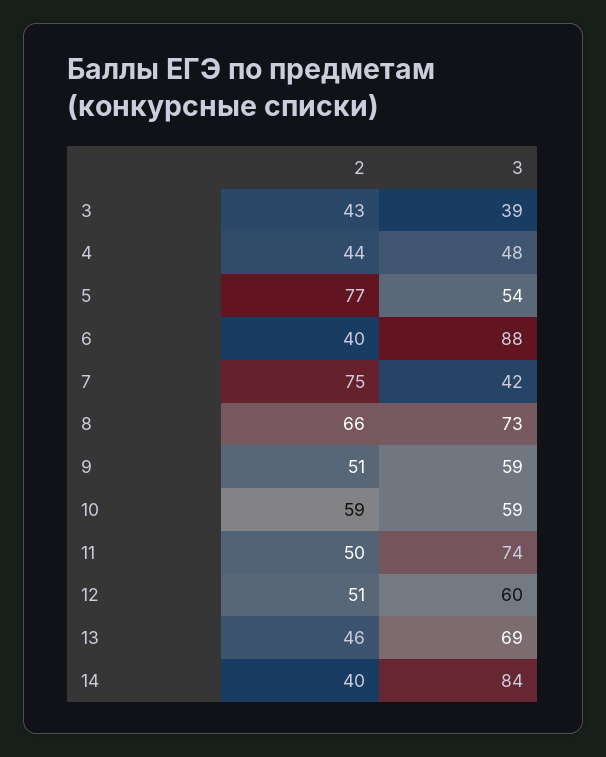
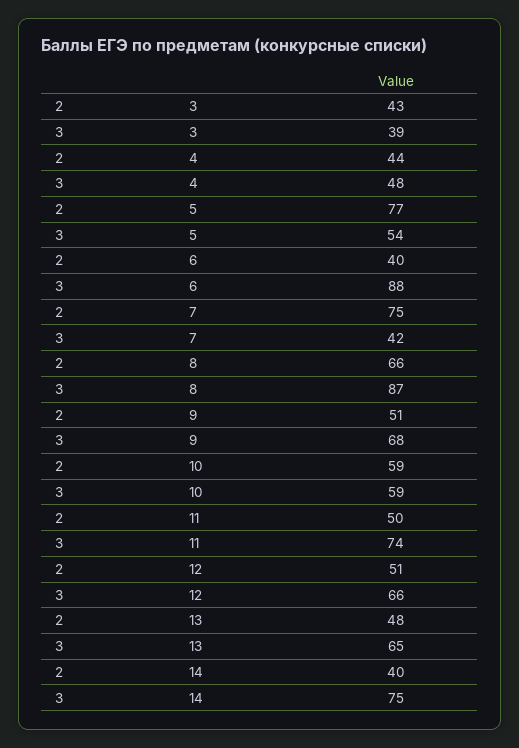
  {
    "2": {
      "3": 43,
      "4": 44,
      "5": 77,
      "6": 40,
      "7": 75,
      "8": 66,
      "9": 51,
      "10": 59,
      "11": 50,
      "12": 51,
-     "13": 46,
+     "13": 48,
      "14": 40
    },
    "3": {
      "3": 39,
      "4": 48,
      "5": 54,
      "6": 88,
      "7": 42,
-     "8": 73,
+     "8": 87,
-     "9": 59,
+     "9": 68,
      "10": 59,
      "11": 74,
-     "12": 60,
+     "12": 66,
-     "13": 69,
+     "13": 65,
-     "14": 84
+     "14": 75
    }
  }

